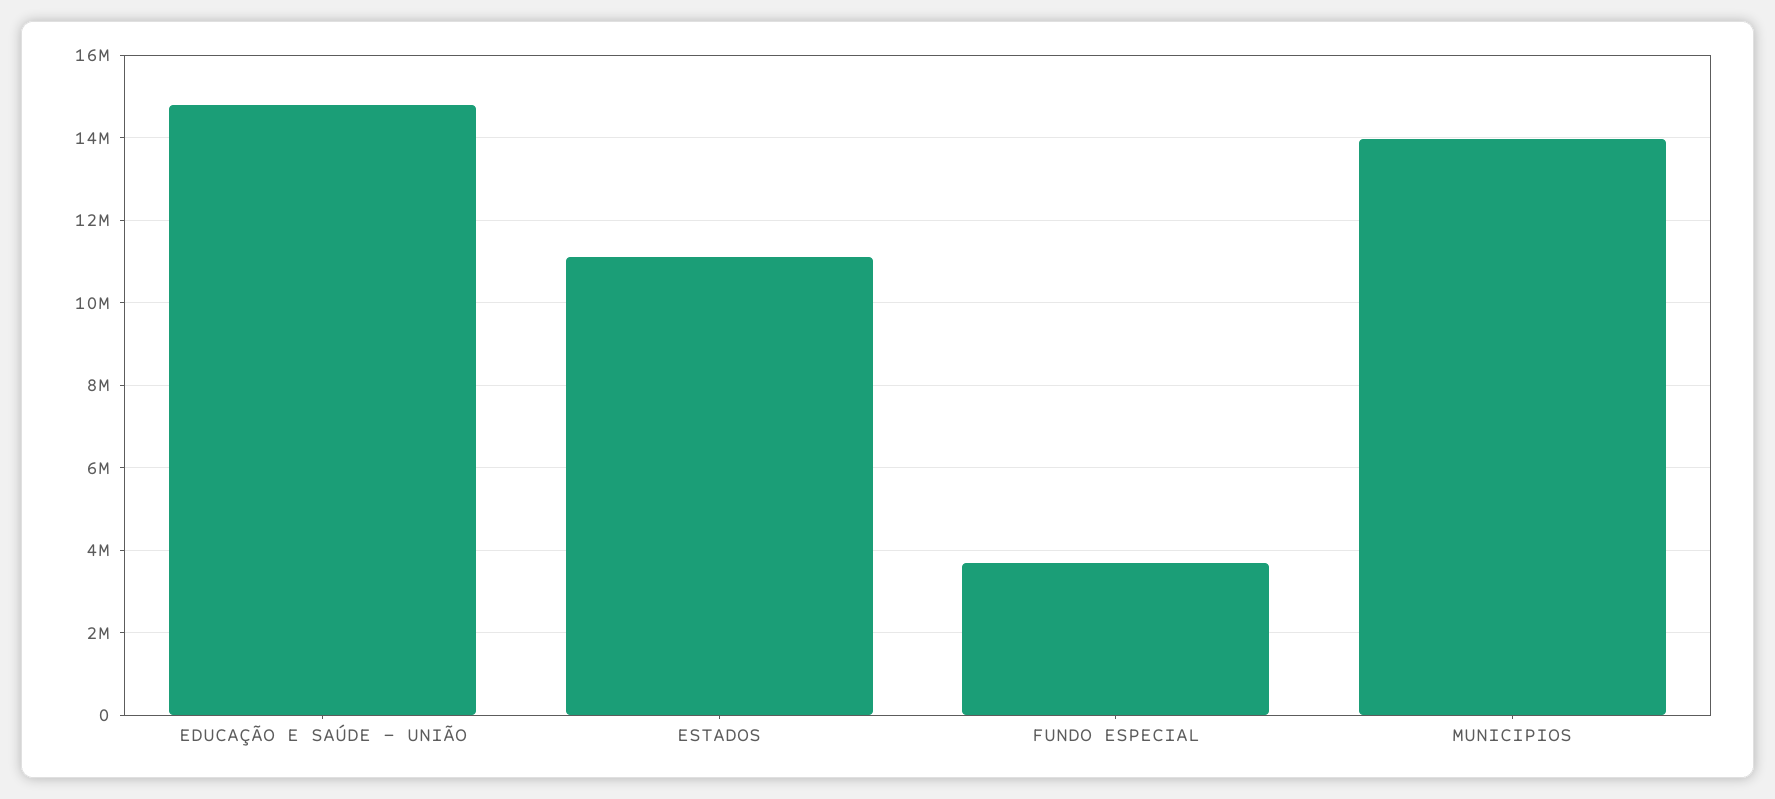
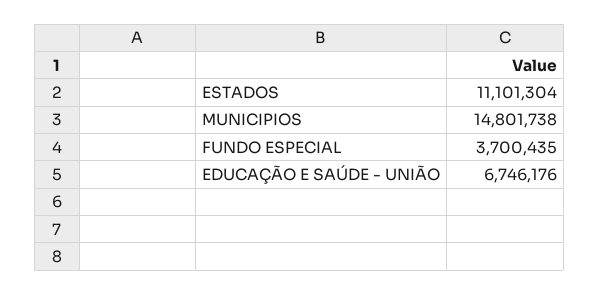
  {
-   "EDUCAÇÃO E SAÚDE - UNIÃO": 14800000,
+   "EDUCAÇÃO E SAÚDE - UNIÃO": 6746176,
    "ESTADOS": 11101304,
    "FUNDO ESPECIAL": 3700435,
-   "MUNICIPIOS": 14000000
+   "MUNICIPIOS": 14801738
  }

